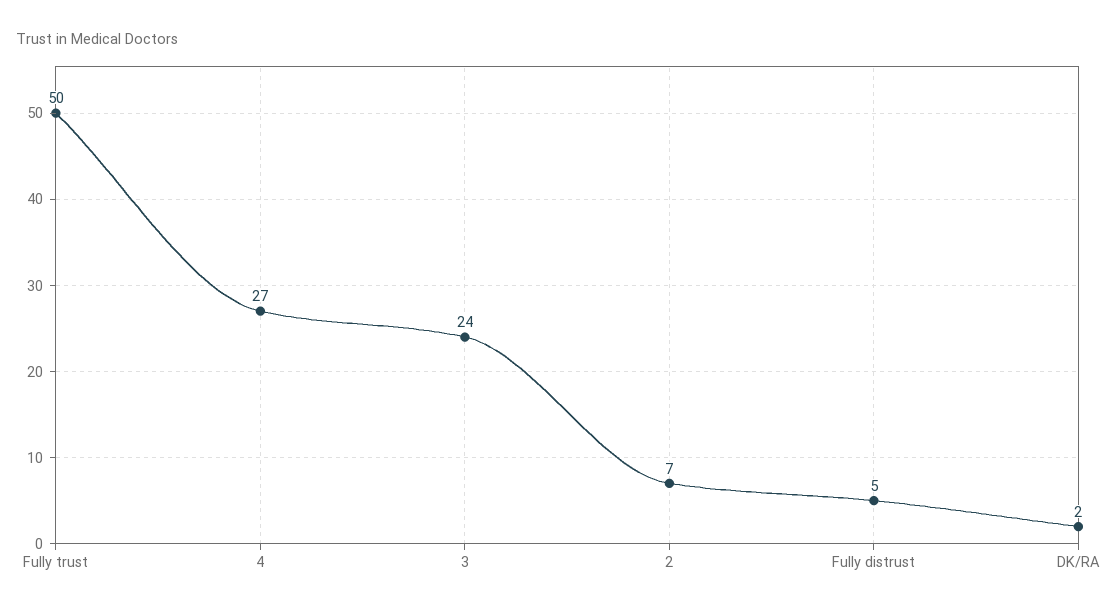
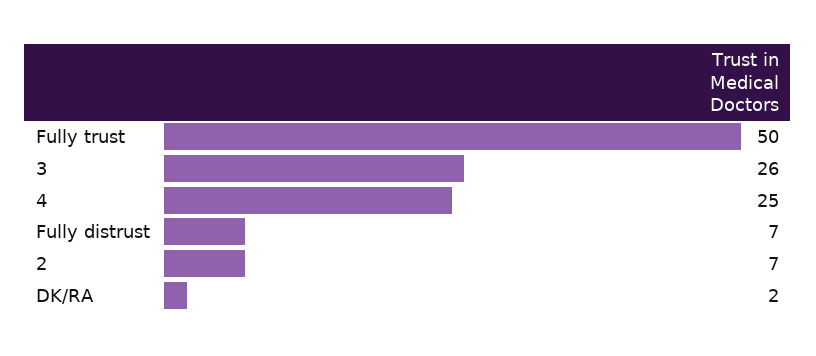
  {
    "Fully trust": 50,
-   "4": 27,
+   "4": 25,
-   "3": 24,
+   "3": 26,
    "2": 7,
-   "Fully distrust": 5,
+   "Fully distrust": 7,
    "DK/RA": 2
  }

